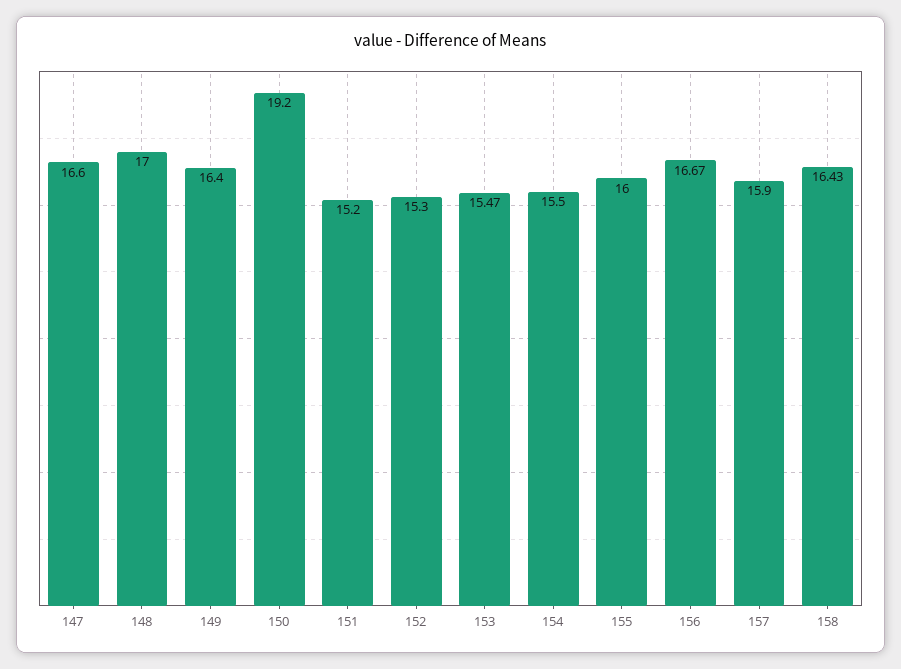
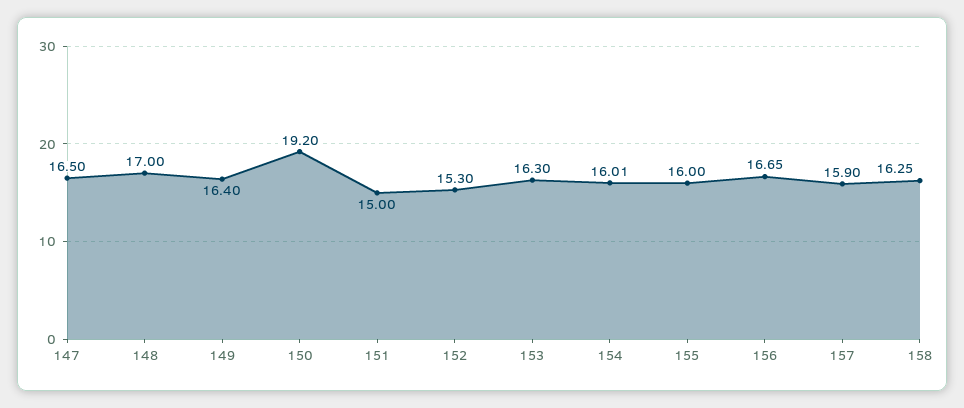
  {
-   "147": 16.6,
+   "147": 16.5,
    "148": 17,
    "149": 16.4,
    "150": 19.2,
-   "151": 15.2,
+   "151": 15,
    "152": 15.3,
-   "153": 15.47,
+   "153": 16.3,
-   "154": 15.5,
+   "154": 16.01,
    "155": 16,
-   "156": 16.67,
+   "156": 16.65,
    "157": 15.9,
-   "158": 16.43
+   "158": 16.25
  }

